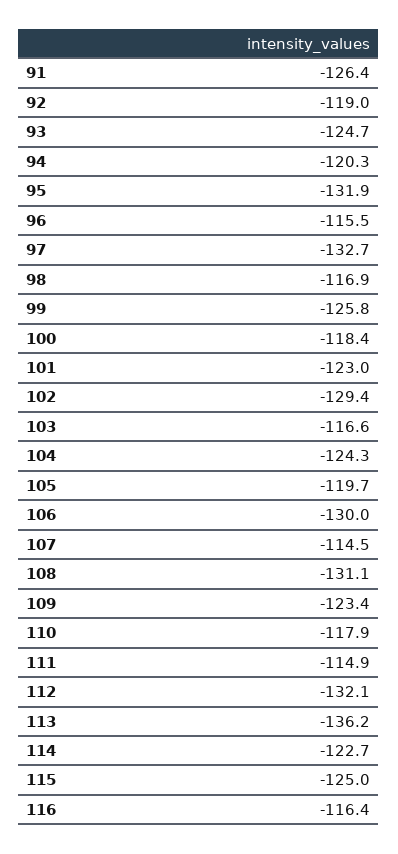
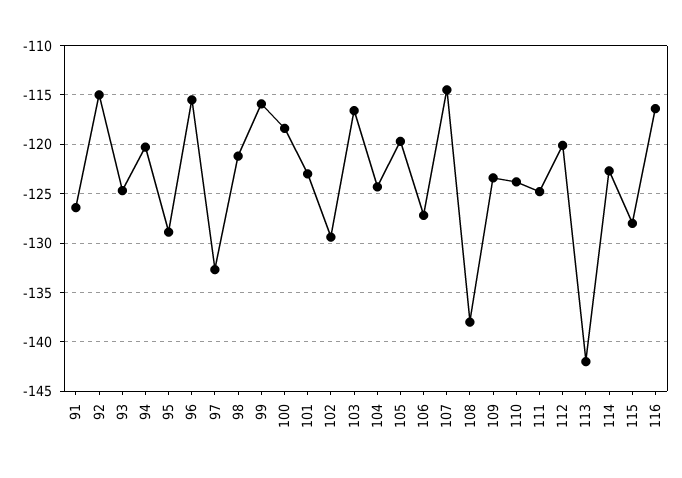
  {
    "91": -126.4,
-   "92": -119,
+   "92": -115,
    "93": -124.7,
    "94": -120.3,
-   "95": -131.9,
+   "95": -129,
    "96": -115.5,
    "97": -132.7,
-   "98": -116.9,
+   "98": -121,
-   "99": -125.8,
+   "99": -116,
    "100": -118.4,
    "101": -123,
    "102": -129.4,
    "103": -116.6,
    "104": -124.3,
    "105": -119.7,
-   "106": -130,
+   "106": -127,
    "107": -114.5,
-   "108": -131.1,
+   "108": -138,
    "109": -123.4,
-   "110": -117.9,
+   "110": -124,
-   "111": -114.9,
+   "111": -125,
-   "112": -132.1,
+   "112": -120,
-   "113": -136.2,
+   "113": -142,
    "114": -122.7,
-   "115": -125,
+   "115": -128,
    "116": -116.4
  }

